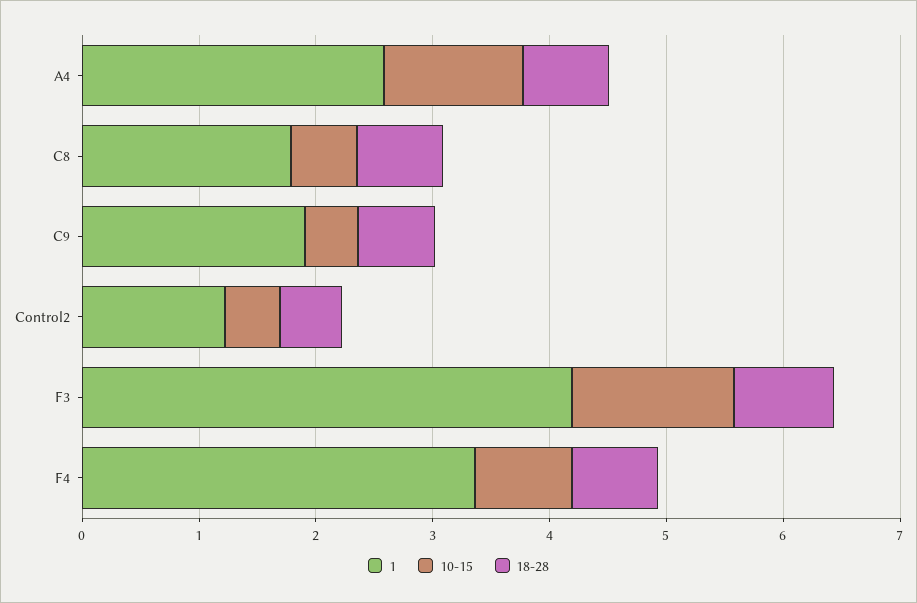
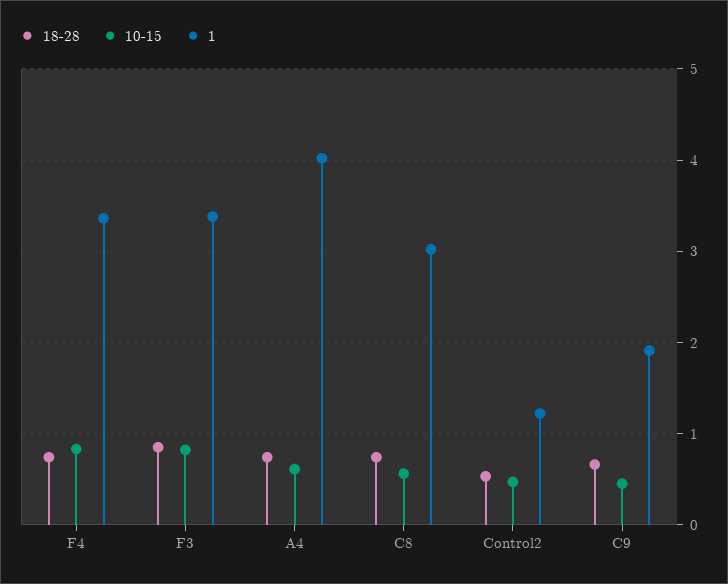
  {
    "1": {
-     "A4": 2.6,
+     "A4": 4,
-     "C8": 1.8,
+     "C8": 3,
      "C9": 1.9,
      "Control2": 1.2,
-     "F3": 4.2,
+     "F3": 3.4,
      "F4": 3.4
    },
    "10-15": {
-     "A4": 1.2,
+     "A4": 0.6,
      "C8": 0.6,
      "C9": 0.5,
      "Control2": 0.5,
-     "F3": 1.4,
+     "F3": 0.8,
      "F4": 0.8
    },
    "18-28": {
      "A4": 0.7,
      "C8": 0.7,
      "C9": 0.7,
      "Control2": 0.5,
      "F3": 0.9,
      "F4": 0.7
    }
  }

